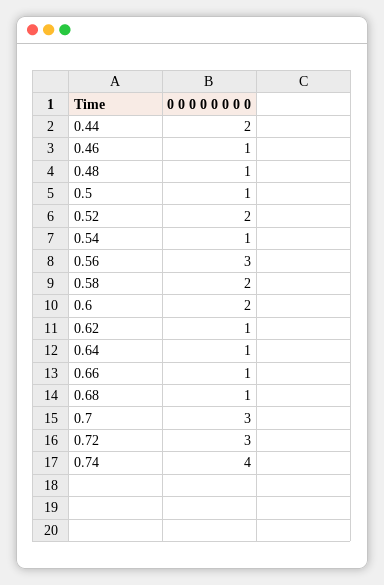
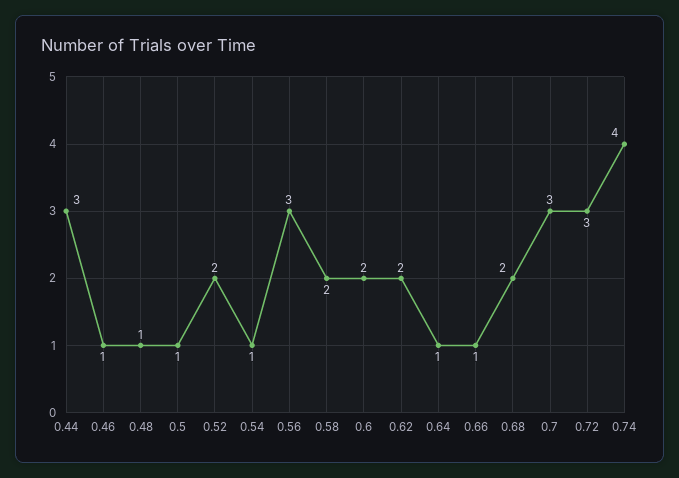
  {
-   "0.44": 2,
+   "0.44": 3,
    "0.46": 1,
    "0.48": 1,
    "0.5": 1,
    "0.52": 2,
    "0.54": 1,
    "0.56": 3,
    "0.58": 2,
    "0.6": 2,
-   "0.62": 1,
+   "0.62": 2,
    "0.64": 1,
    "0.66": 1,
-   "0.68": 1,
+   "0.68": 2,
    "0.7": 3,
    "0.72": 3,
    "0.74": 4
  }

